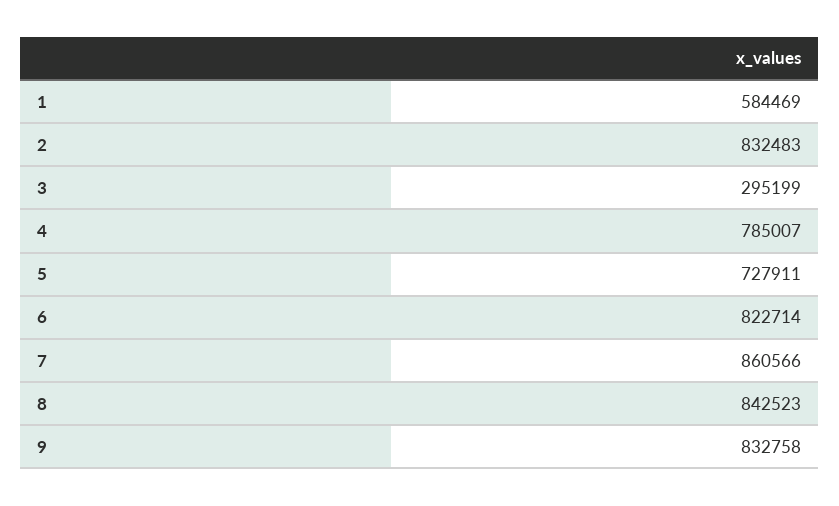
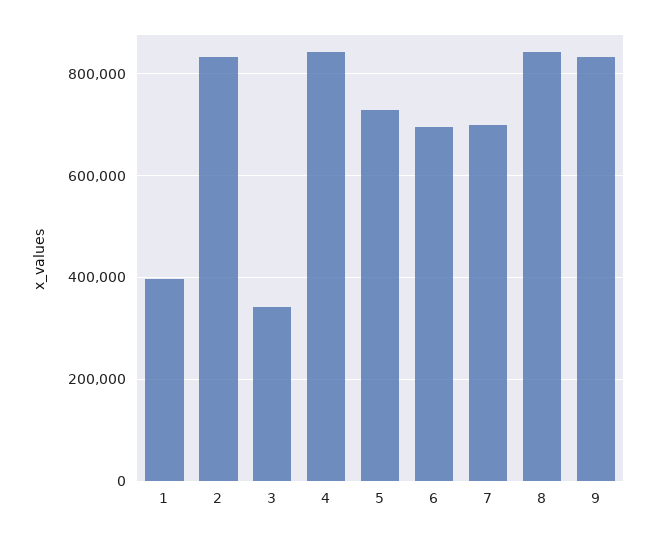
  {
-   "1": 584469,
+   "1": 400000,
    "2": 832483,
-   "3": 295199,
+   "3": 340000,
-   "4": 785007,
+   "4": 840000,
    "5": 727911,
-   "6": 822714,
+   "6": 700000,
-   "7": 860566,
+   "7": 700000,
    "8": 842523,
    "9": 832758
  }

